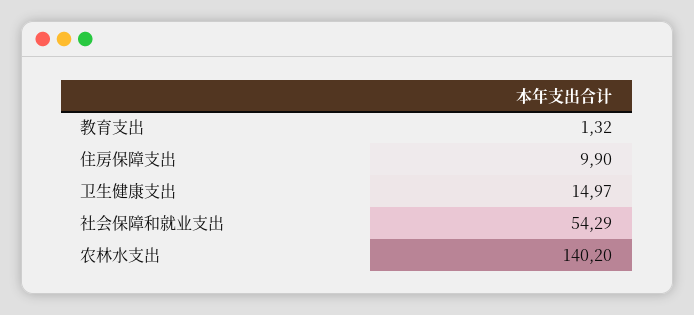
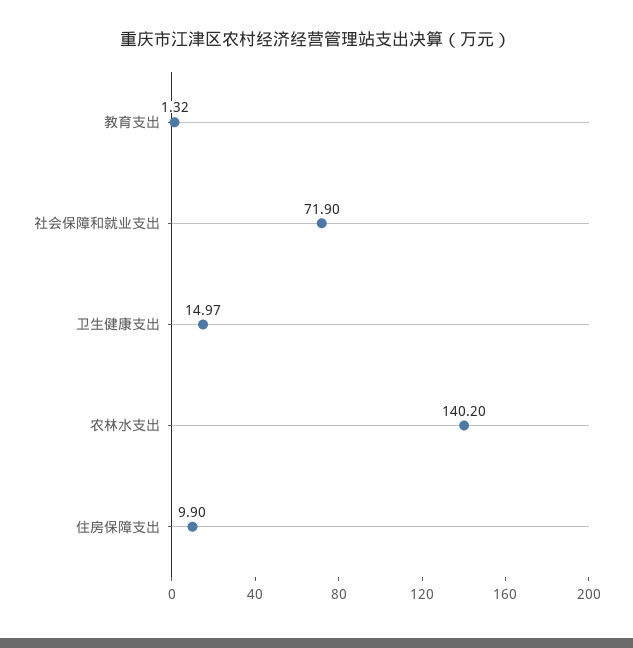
  {
    "教育支出": 1.32,
    "住房保障支出": 9.9,
    "卫生健康支出": 14.97,
-   "社会保障和就业支出": 54.29,
+   "社会保障和就业支出": 71.9,
    "农林水支出": 140.2
  }

